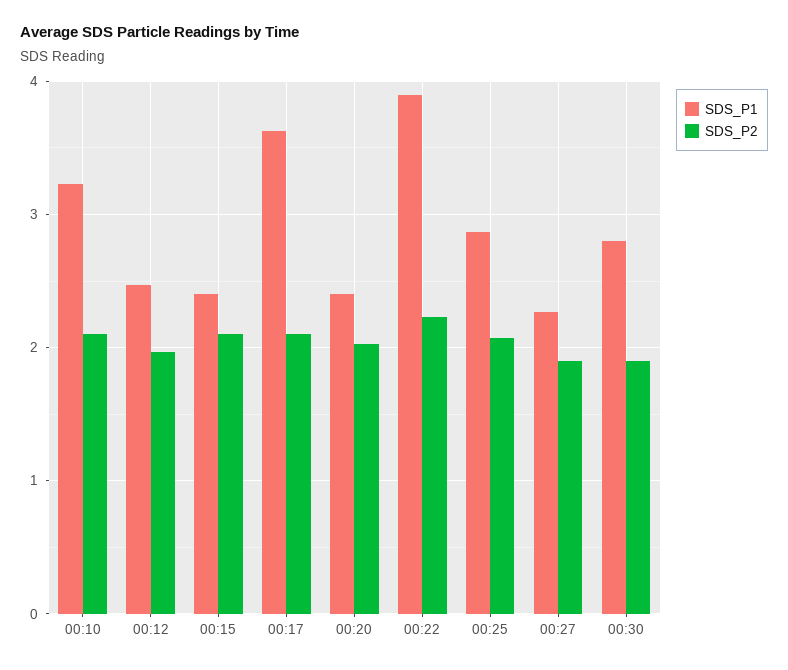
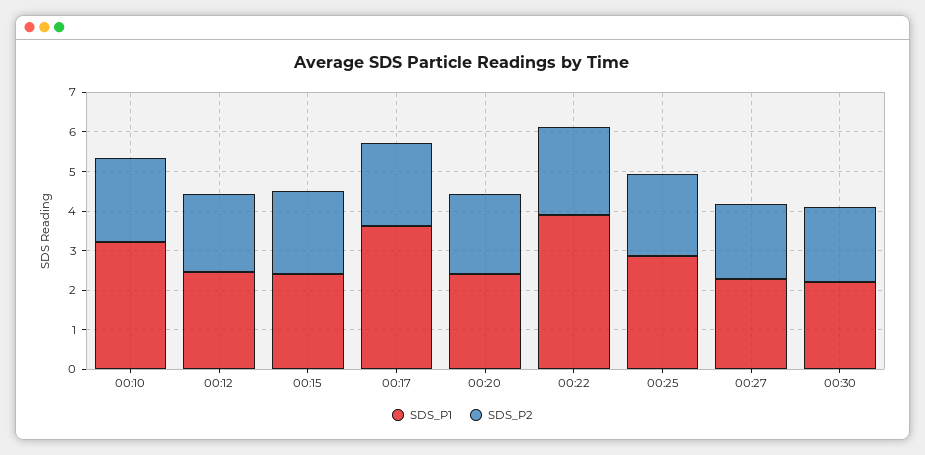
  {
    "SDS_P1": {
      "00:10": 3.2,
      "00:12": 2.5,
      "00:15": 2.4,
      "00:17": 3.6,
      "00:20": 2.4,
      "00:22": 3.9,
      "00:25": 2.9,
      "00:27": 2.3,
-     "00:30": 2.8
+     "00:30": 2.25
    },
    "SDS_P2": {
      "00:10": 2.1,
      "00:12": 2,
      "00:15": 2.1,
      "00:17": 2.1,
      "00:20": 2,
      "00:22": 2.2,
      "00:25": 2.1,
      "00:27": 1.9,
      "00:30": 1.9
    }
  }

